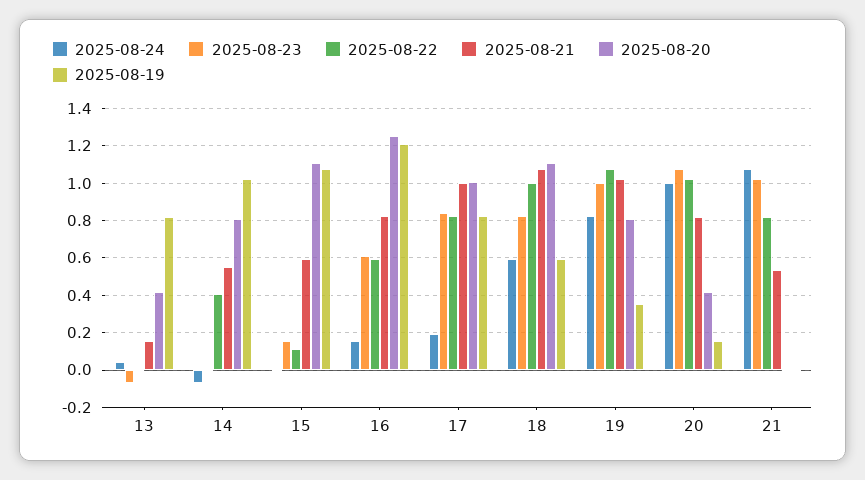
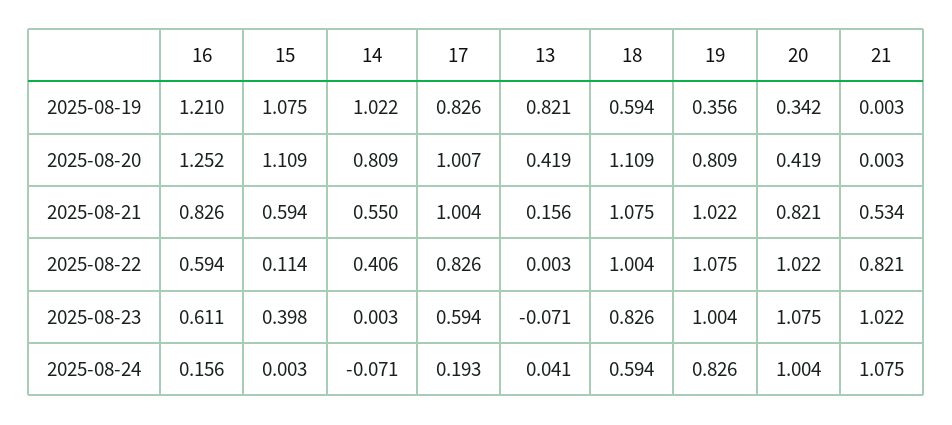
  {
    "2025-08-24": {
      "13": 0.041,
      "14": -0.071,
      "15": 0.003,
      "16": 0.156,
      "17": 0.193,
      "18": 0.594,
      "19": 0.826,
      "20": 1.004,
      "21": 1.075
    },
    "2025-08-23": {
      "13": -0.071,
      "14": 0.003,
-     "15": 0.15,
+     "15": 0.398,
      "16": 0.611,
-     "17": 0.85,
+     "17": 0.594,
      "18": 0.826,
      "19": 1.004,
      "20": 1.075,
      "21": 1.022
    },
    "2025-08-22": {
      "13": 0.003,
      "14": 0.406,
      "15": 0.114,
      "16": 0.594,
      "17": 0.826,
      "18": 1.004,
      "19": 1.075,
      "20": 1.022,
      "21": 0.821
    },
    "2025-08-21": {
      "13": 0.156,
      "14": 0.55,
      "15": 0.594,
      "16": 0.826,
      "17": 1.004,
      "18": 1.075,
      "19": 1.022,
      "20": 0.821,
      "21": 0.534
    },
    "2025-08-20": {
      "13": 0.419,
      "14": 0.809,
      "15": 1.109,
      "16": 1.252,
      "17": 1.007,
      "18": 1.109,
      "19": 0.809,
      "20": 0.419,
      "21": 0.003
    },
    "2025-08-19": {
      "13": 0.821,
      "14": 1.022,
      "15": 1.075,
      "16": 1.21,
      "17": 0.826,
      "18": 0.594,
      "19": 0.356,
-     "20": 0.15,
+     "20": 0.342,
      "21": 0.003
    }
  }

